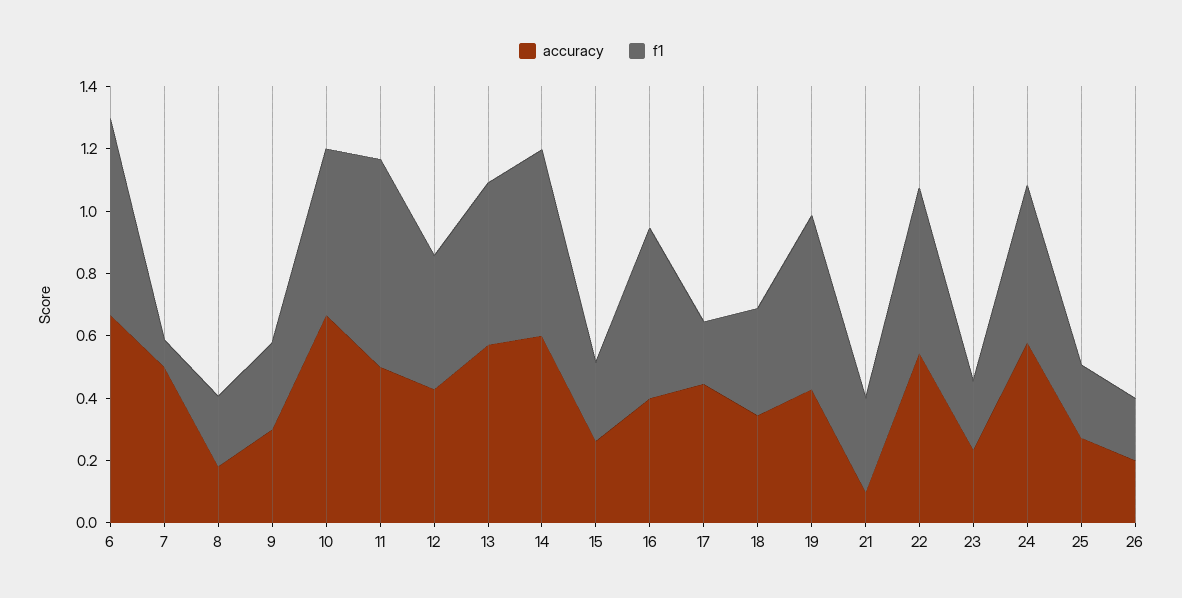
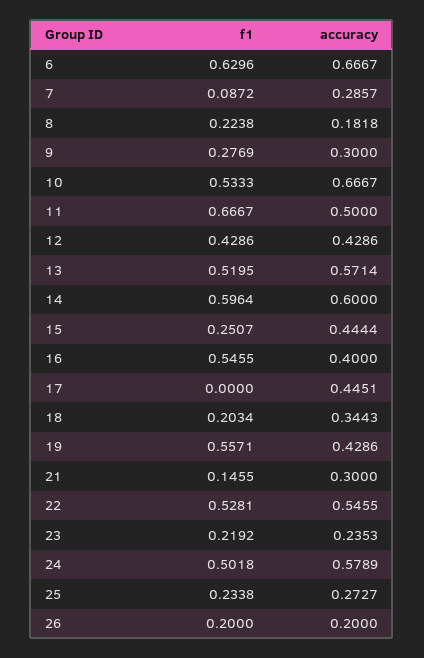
  {
    "accuracy": {
      "6": 0.6667,
-     "7": 0.5,
+     "7": 0.2857,
      "8": 0.1818,
      "9": 0.3,
      "10": 0.6667,
      "11": 0.5,
      "12": 0.4286,
      "13": 0.5714,
      "14": 0.6,
-     "15": 0.25,
+     "15": 0.4444,
      "16": 0.4,
      "17": 0.4451,
      "18": 0.3443,
      "19": 0.4286,
-     "21": 0.1,
+     "21": 0.3,
      "22": 0.5455,
      "23": 0.2353,
      "24": 0.5789,
      "25": 0.2727,
      "26": 0.2
    },
    "f1": {
      "6": 0.6296,
      "7": 0.0872,
      "8": 0.2238,
      "9": 0.2769,
      "10": 0.5333,
      "11": 0.6667,
      "12": 0.4286,
      "13": 0.5195,
      "14": 0.5964,
      "15": 0.2507,
      "16": 0.5455,
-     "17": 0.2,
+     "17": 0,
-     "18": 0.35,
+     "18": 0.2034,
      "19": 0.5571,
-     "21": 0.3,
+     "21": 0.1455,
      "22": 0.5281,
      "23": 0.2192,
      "24": 0.5018,
      "25": 0.2338,
      "26": 0.2
    }
  }

